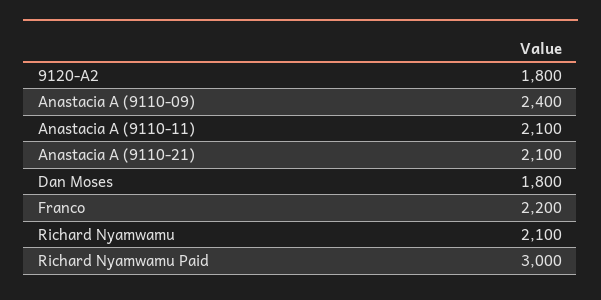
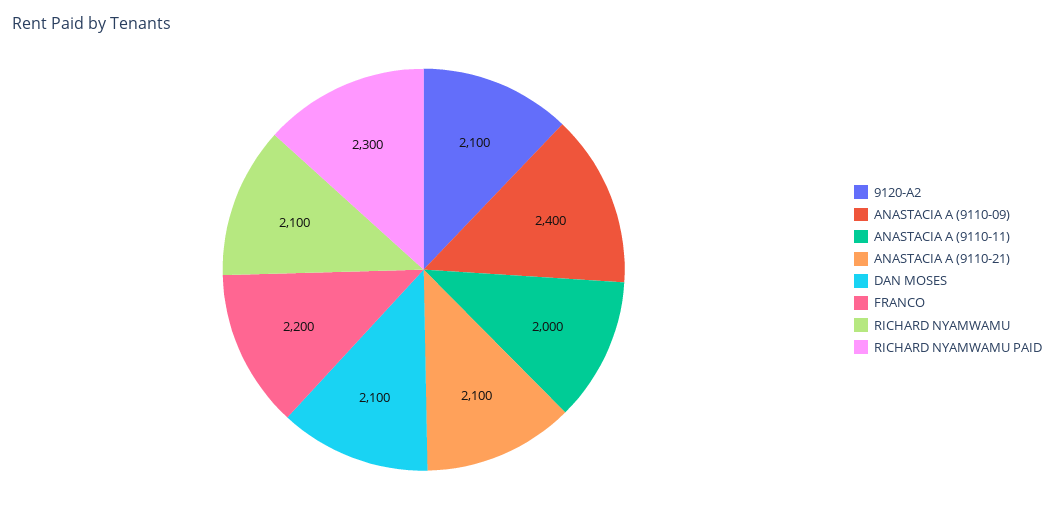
  {
-   "9120-A2": 1800,
+   "9120-A2": 2100,
    "Anastacia A (9110-09)": 2400,
-   "Anastacia A (9110-11)": 2100,
+   "Anastacia A (9110-11)": 2000,
    "Anastacia A (9110-21)": 2100,
-   "Dan Moses": 1800,
+   "Dan Moses": 2100,
    "Franco": 2200,
    "Richard Nyamwamu": 2100,
-   "Richard Nyamwamu Paid": 3000
+   "Richard Nyamwamu Paid": 2300
  }

